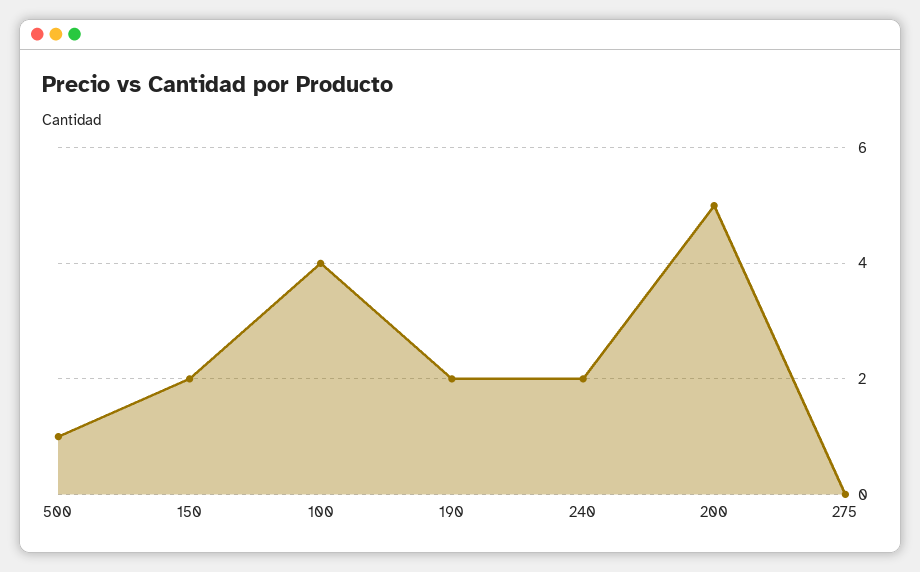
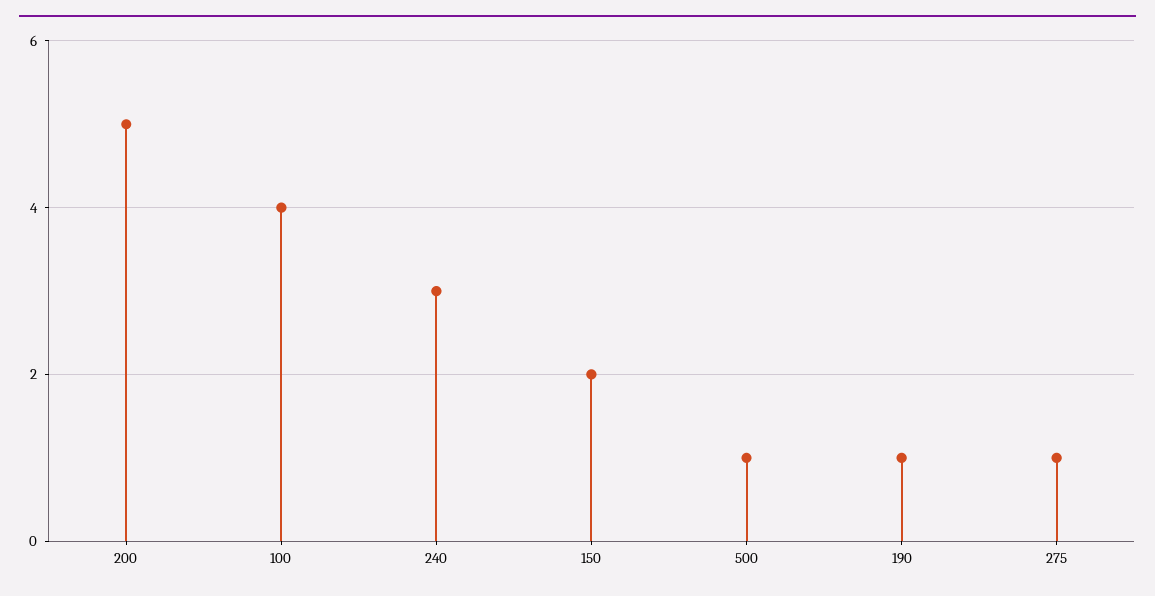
  {
    "500": 1,
    "150": 2,
    "100": 4,
-   "190": 2,
+   "190": 1,
-   "240": 2,
+   "240": 3,
    "200": 5,
-   "275": 0
+   "275": 1
  }

